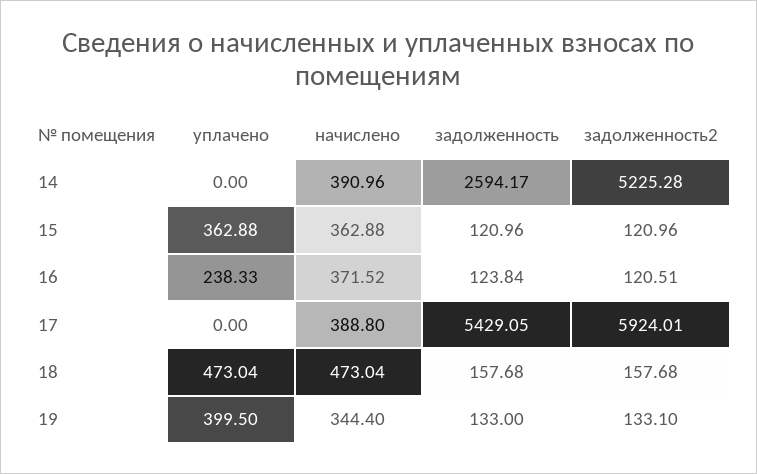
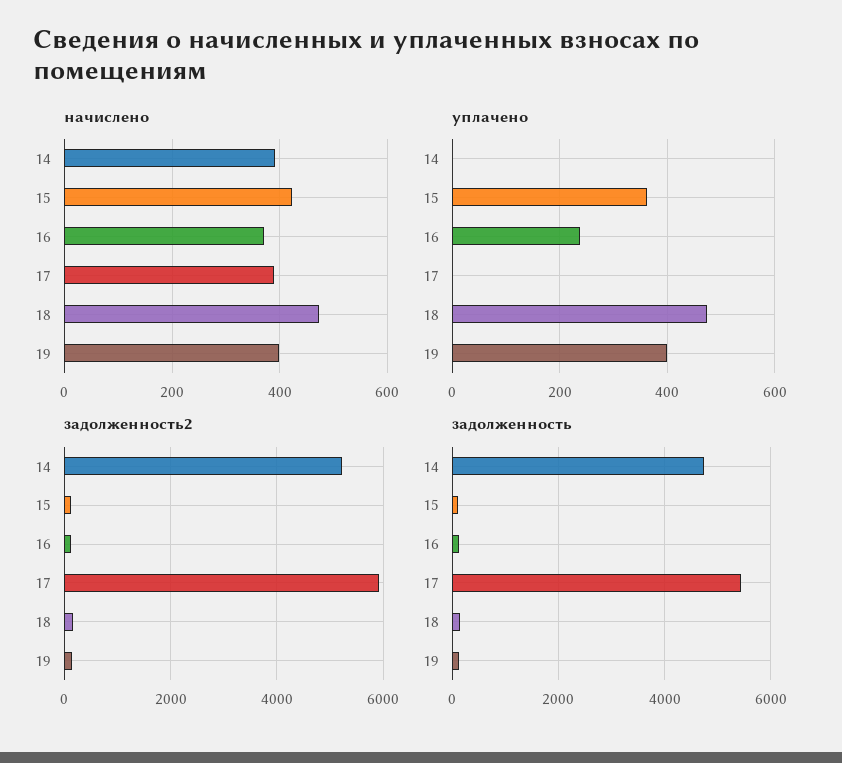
  {
    "уплачено": {
      "14": 0,
      "15": 362.88,
      "16": 238.33,
      "17": 0,
      "18": 473.04,
      "19": 399.5
    },
    "начислено": {
      "14": 390.96,
-     "15": 362.88,
+     "15": 420,
      "16": 371.52,
      "17": 388.8,
      "18": 473.04,
-     "19": 344.4
+     "19": 400
    },
    "задолженность": {
-     "14": 2594.17,
+     "14": 4800,
      "15": 120.96,
      "16": 123.84,
      "17": 5429.05,
      "18": 157.68,
      "19": 133
    },
    "задолженность2": {
      "14": 5225.28,
      "15": 120.96,
      "16": 120.51,
      "17": 5924.01,
      "18": 157.68,
      "19": 133.1
    }
  }

